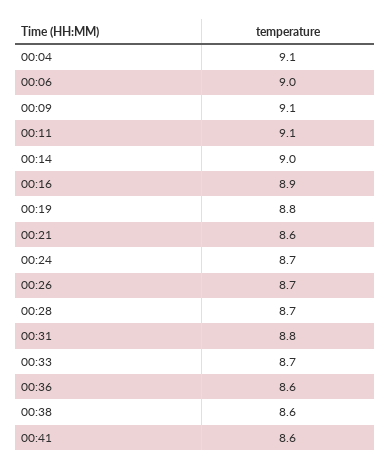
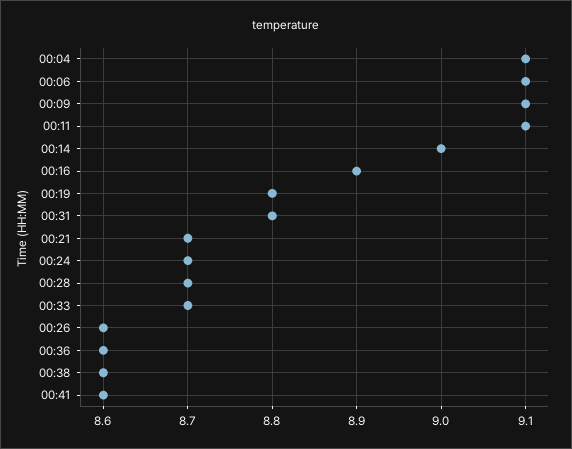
  {
    "00:04": 9.1,
-   "00:06": 9,
+   "00:06": 9.1,
    "00:09": 9.1,
    "00:11": 9.1,
    "00:14": 9,
    "00:16": 8.9,
    "00:19": 8.8,
-   "00:21": 8.6,
+   "00:21": 8.7,
    "00:24": 8.7,
-   "00:26": 8.7,
+   "00:26": 8.6,
    "00:28": 8.7,
    "00:31": 8.8,
    "00:33": 8.7,
    "00:36": 8.6,
    "00:38": 8.6,
    "00:41": 8.6
  }

